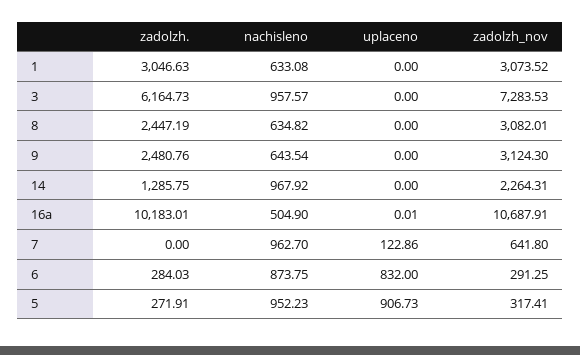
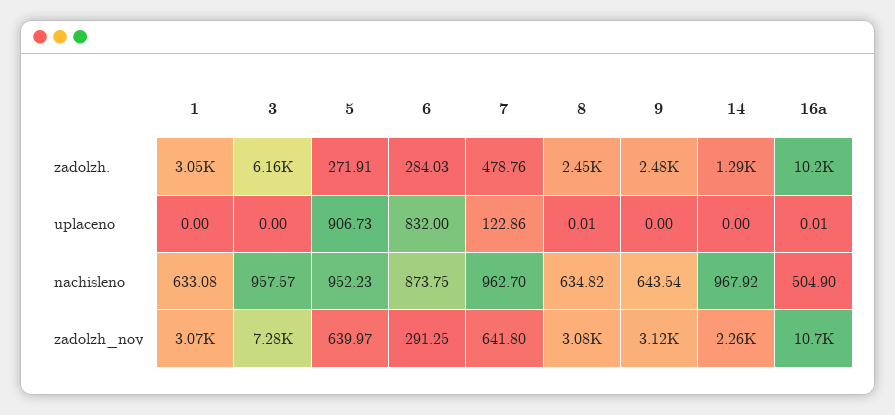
  {
    "zadolzh.": {
      "1": 3046.63,
      "3": 6164.73,
      "8": 2447.19,
      "9": 2480.76,
      "14": 1285.75,
      "16a": 10183.01,
-     "7": 0,
+     "7": 478.76,
      "6": 284.03,
      "5": 271.91
    },
    "nachisleno": {
      "1": 633.08,
      "3": 957.57,
      "8": 634.82,
      "9": 643.54,
      "14": 967.92,
      "16a": 504.9,
      "7": 962.7,
      "6": 873.75,
      "5": 952.23
    },
    "uplaceno": {
      "1": 0,
      "3": 0,
-     "8": 0,
+     "8": 0.01,
      "9": 0,
      "14": 0,
      "16a": 0.01,
      "7": 122.86,
      "6": 832,
      "5": 906.73
    },
    "zadolzh_nov": {
      "1": 3073.52,
      "3": 7283.53,
      "8": 3082.01,
      "9": 3124.3,
      "14": 2264.31,
      "16a": 10687.91,
      "7": 641.8,
      "6": 291.25,
-     "5": 317.41
+     "5": 639.97
    }
  }

